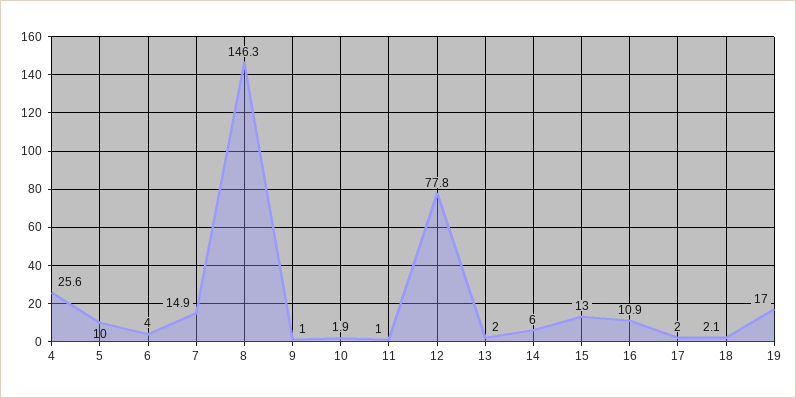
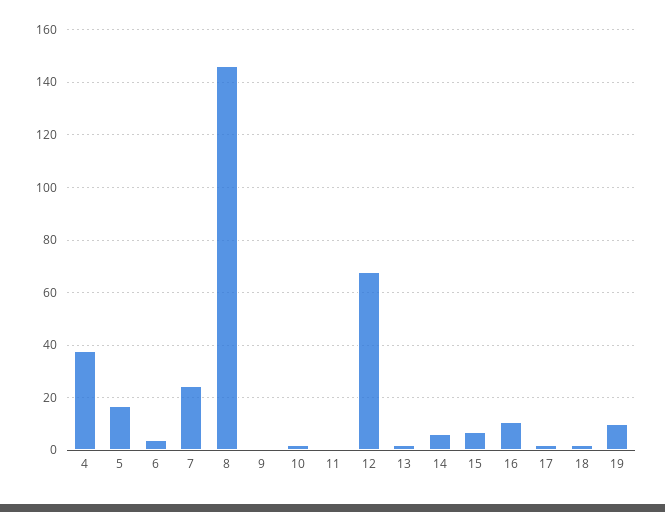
  {
-   "4": 25.6,
+   "4": 37.5,
-   "5": 10,
+   "5": 17.5,
    "6": 4,
-   "7": 14.9,
+   "7": 25,
    "8": 146.3,
    "9": 1,
    "10": 1.9,
    "11": 1,
-   "12": 77.8,
+   "12": 67.5,
    "13": 2,
    "14": 6,
-   "15": 13,
+   "15": 7.5,
    "16": 10.9,
    "17": 2,
    "18": 2.1,
-   "19": 17
+   "19": 10
  }

